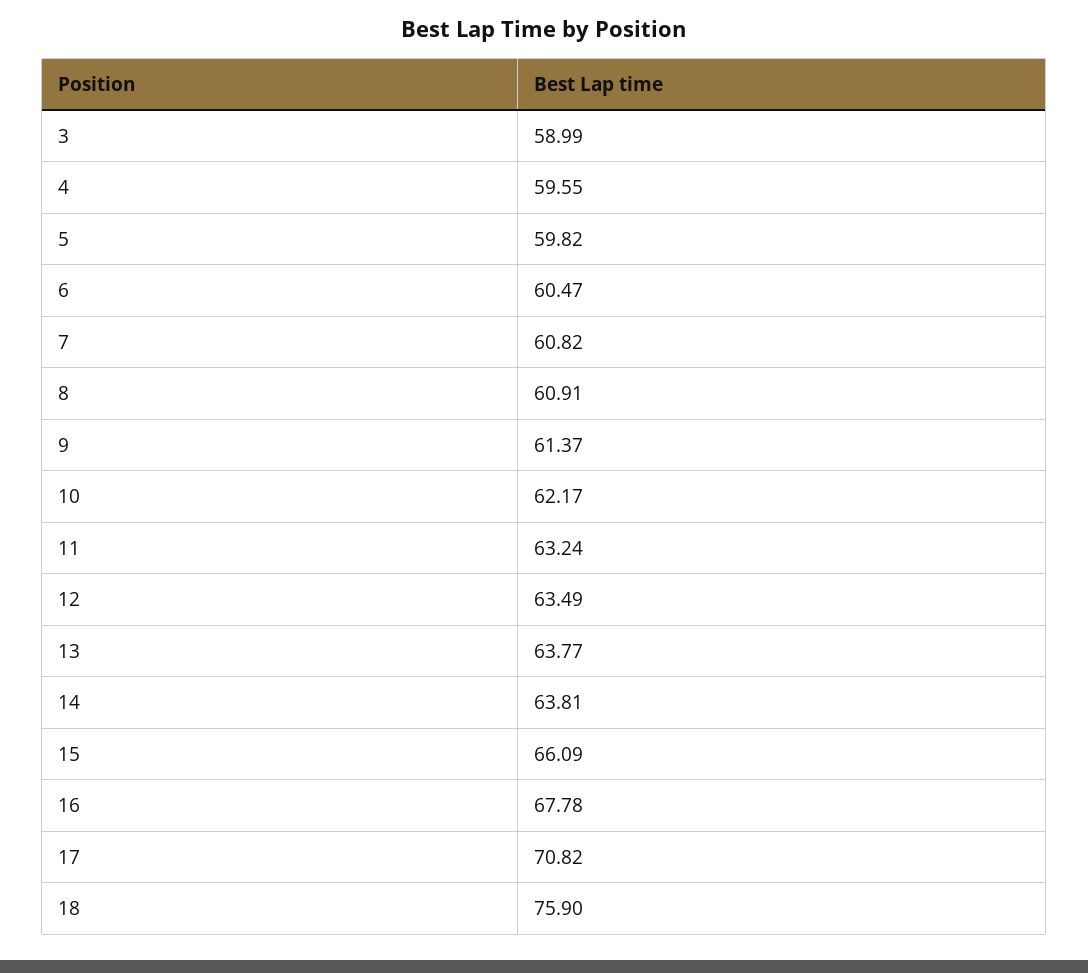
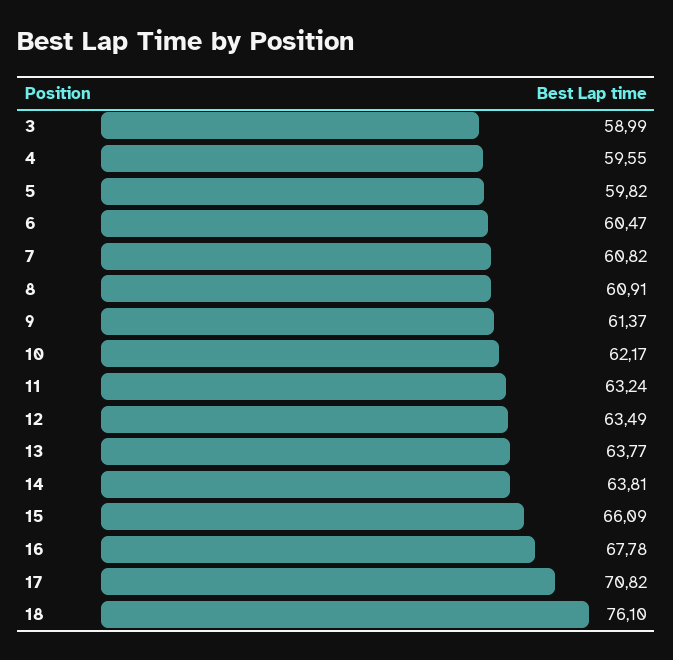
  {
    "3": 58.99,
    "4": 59.55,
    "5": 59.82,
    "6": 60.47,
    "7": 60.82,
    "8": 60.91,
    "9": 61.37,
    "10": 62.17,
    "11": 63.24,
    "12": 63.49,
    "13": 63.77,
    "14": 63.81,
    "15": 66.09,
    "16": 67.78,
    "17": 70.82,
-   "18": 75.9
+   "18": 76.1
  }

